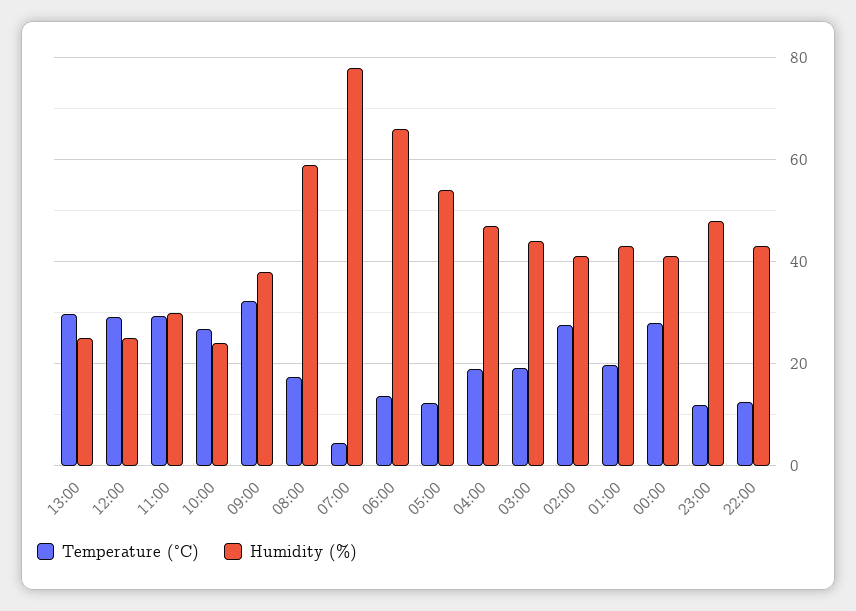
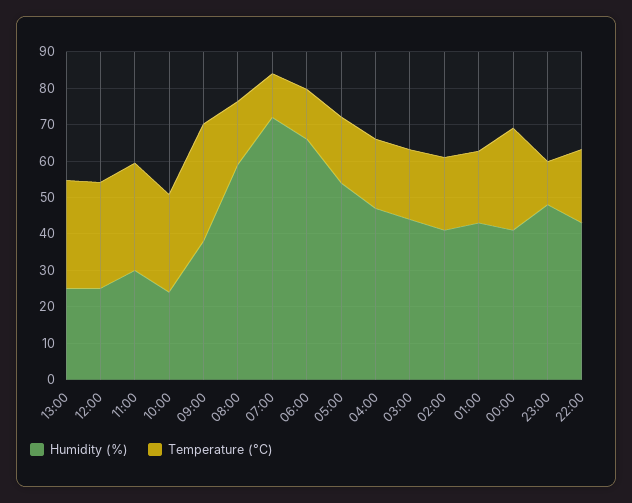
  {
    "Temperature (°C)": {
      "13:00": 30,
      "12:00": 30,
      "11:00": 30,
      "10:00": 26,
      "09:00": 32,
      "08:00": 18,
-     "07:00": 4,
+     "07:00": 12.5,
      "06:00": 14,
-     "05:00": 12,
+     "05:00": 17.5,
      "04:00": 20,
      "03:00": 20,
-     "02:00": 28,
+     "02:00": 20,
      "01:00": 20,
      "00:00": 28,
      "23:00": 12,
-     "22:00": 12
+     "22:00": 20
    },
    "Humidity (%)": {
      "13:00": 26,
      "12:00": 26,
      "11:00": 30,
      "10:00": 24,
      "09:00": 38,
      "08:00": 60,
-     "07:00": 78,
+     "07:00": 72.5,
      "06:00": 66,
      "05:00": 54,
      "04:00": 48,
      "03:00": 44,
      "02:00": 42,
      "01:00": 44,
      "00:00": 42,
      "23:00": 48,
      "22:00": 44
    }
  }

